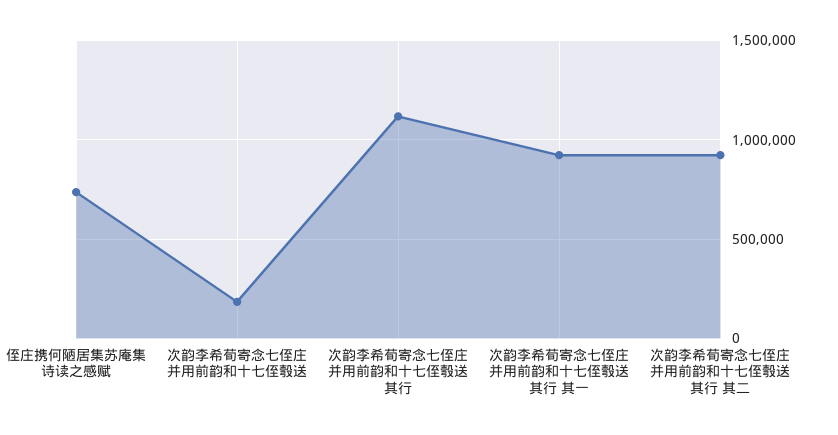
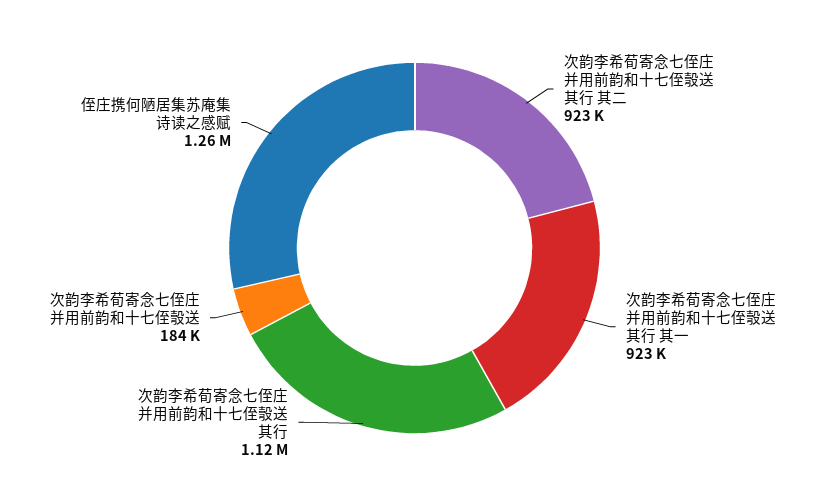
  {
-   "侄庄携何陋居集苏庵集诗读之感赋": 750000,
+   "侄庄携何陋居集苏庵集诗读之感赋": 1260000,
    "次韵李希荀寄念七侄庄并用前韵和十七侄彀送": 184000,
    "次韵李希荀寄念七侄庄并用前韵和十七侄彀送其行": 1120000,
    "次韵李希荀寄念七侄庄并用前韵和十七侄彀送其行 其一": 923000,
    "次韵李希荀寄念七侄庄并用前韵和十七侄彀送其行 其二": 923000
  }

